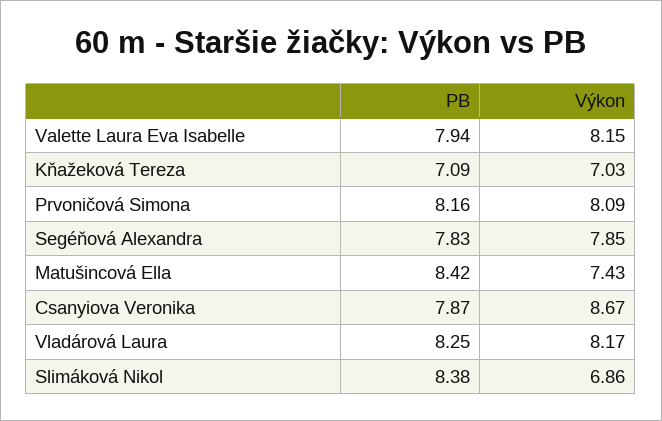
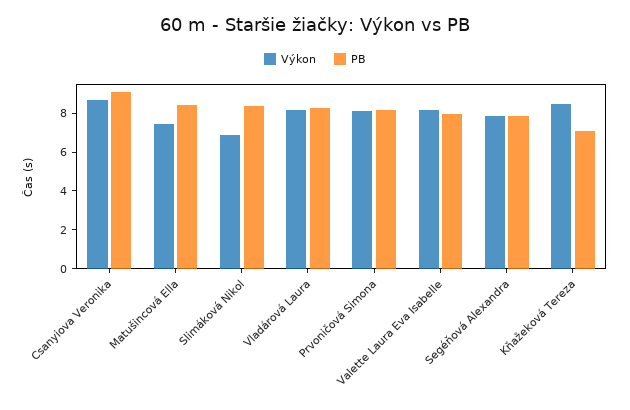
  {
    "PB": {
      "Valette Laura Eva Isabelle": 7.94,
      "Kňažeková Tereza": 7.09,
      "Prvoničová Simona": 8.16,
      "Segéňová Alexandra": 7.83,
      "Matušincová Ella": 8.42,
-     "Csanyiova Veronika": 7.87,
+     "Csanyiova Veronika": 9,
      "Vladárová Laura": 8.25,
      "Slimáková Nikol": 8.38
    },
    "Výkon": {
      "Valette Laura Eva Isabelle": 8.15,
-     "Kňažeková Tereza": 7.03,
+     "Kňažeková Tereza": 8.5,
      "Prvoničová Simona": 8.09,
      "Segéňová Alexandra": 7.85,
      "Matušincová Ella": 7.43,
      "Csanyiova Veronika": 8.67,
      "Vladárová Laura": 8.17,
      "Slimáková Nikol": 6.86
    }
  }

